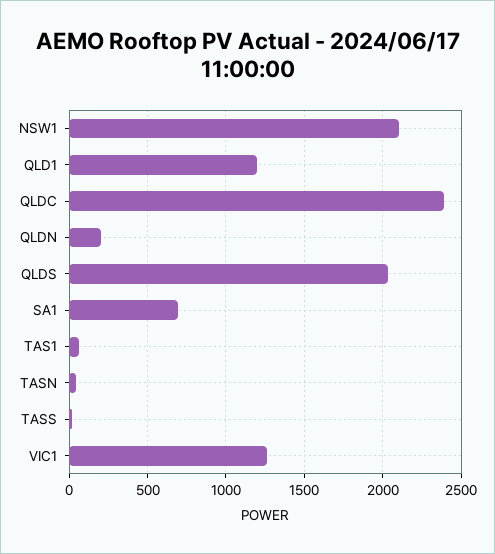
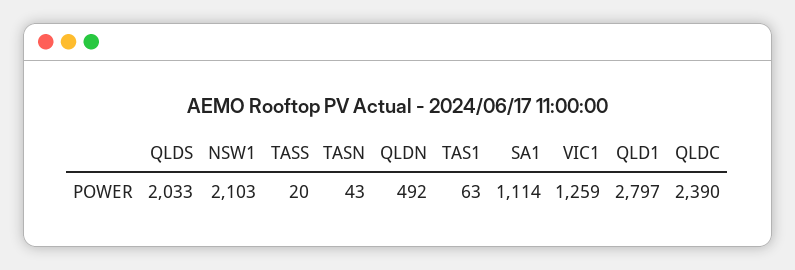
  {
    "NSW1": 2103,
-   "QLD1": 1200,
+   "QLD1": 2797,
    "QLDC": 2390,
-   "QLDN": 200,
+   "QLDN": 492,
    "QLDS": 2033,
-   "SA1": 700,
+   "SA1": 1114,
    "TAS1": 63,
    "TASN": 43,
    "TASS": 20,
    "VIC1": 1259
  }

